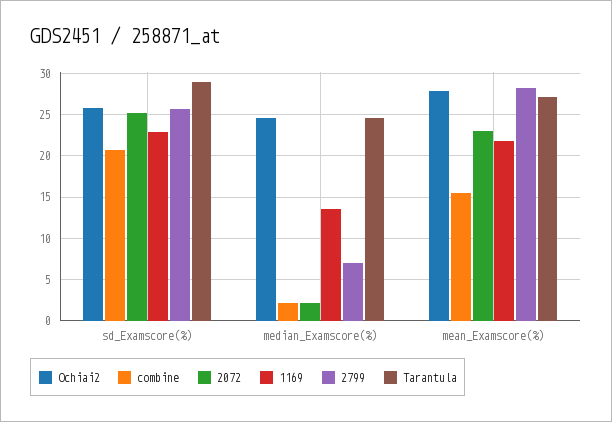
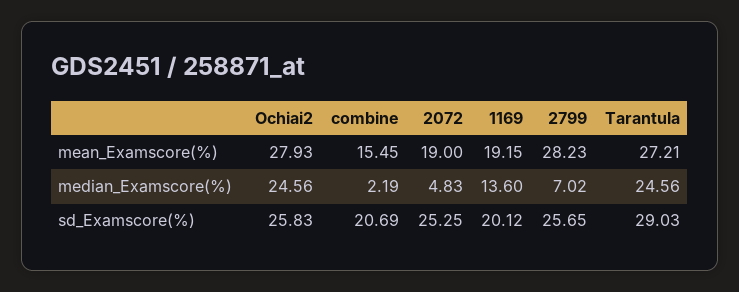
  {
    "Ochiai2": {
      "sd_Examscore(%)": 25.83,
      "median_Examscore(%)": 24.56,
      "mean_Examscore(%)": 27.93
    },
    "combine": {
      "sd_Examscore(%)": 20.69,
      "median_Examscore(%)": 2.19,
      "mean_Examscore(%)": 15.45
    },
    "2072": {
      "sd_Examscore(%)": 25.25,
-     "median_Examscore(%)": 2,
+     "median_Examscore(%)": 4.83,
-     "mean_Examscore(%)": 23
+     "mean_Examscore(%)": 19
    },
    "1169": {
-     "sd_Examscore(%)": 23,
+     "sd_Examscore(%)": 20.12,
      "median_Examscore(%)": 13.6,
-     "mean_Examscore(%)": 22
+     "mean_Examscore(%)": 19.15
    },
    "2799": {
      "sd_Examscore(%)": 25.65,
      "median_Examscore(%)": 7.02,
      "mean_Examscore(%)": 28.23
    },
    "Tarantula": {
      "sd_Examscore(%)": 29.03,
      "median_Examscore(%)": 24.56,
      "mean_Examscore(%)": 27.21
    }
  }

